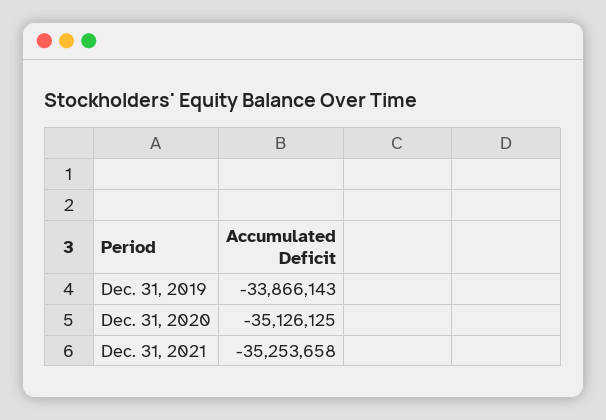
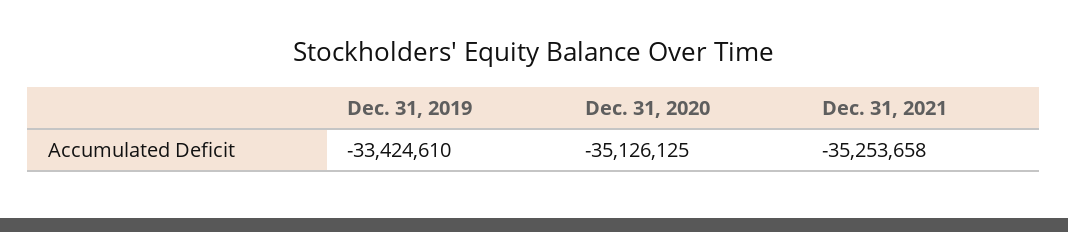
  {
-   "Dec. 31, 2019": -33866143,
+   "Dec. 31, 2019": -33424610,
    "Dec. 31, 2020": -35126125,
    "Dec. 31, 2021": -35253658
  }

